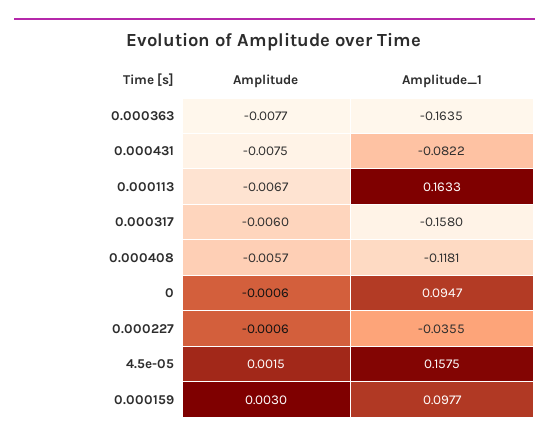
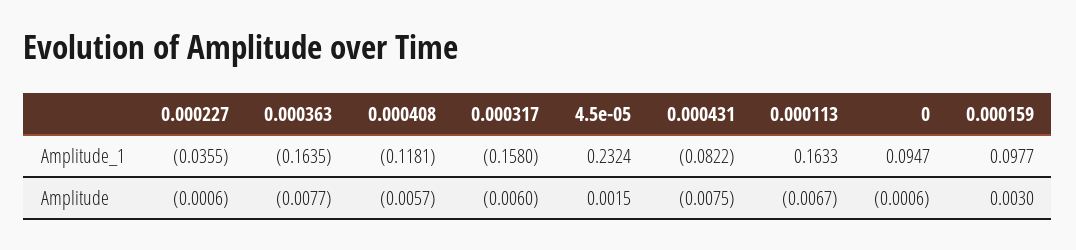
  {
    "Amplitude": {
      "0.000363": -0.0077,
      "0.000431": -0.0075,
      "0.000113": -0.0067,
      "0.000317": -0.006,
      "0.000408": -0.0057,
      "0": -0.0006,
      "0.000227": -0.0006,
      "4.5e-05": 0.0015,
      "0.000159": 0.003
    },
    "Amplitude_1": {
      "0.000363": -0.1635,
      "0.000431": -0.0822,
      "0.000113": 0.1633,
      "0.000317": -0.158,
      "0.000408": -0.1181,
      "0": 0.0947,
      "0.000227": -0.0355,
-     "4.5e-05": 0.1575,
+     "4.5e-05": 0.2324,
      "0.000159": 0.0977
    }
  }

